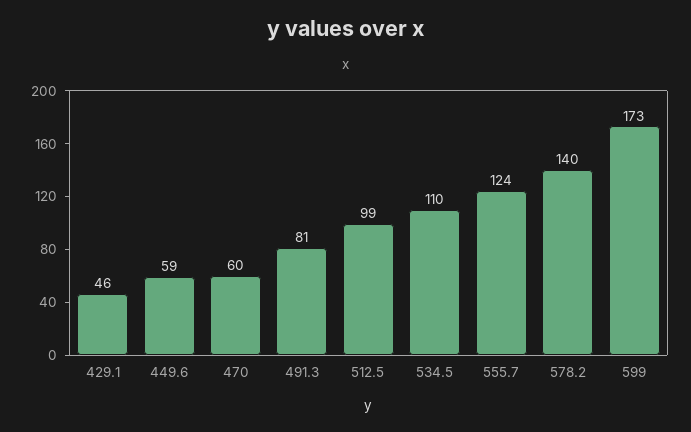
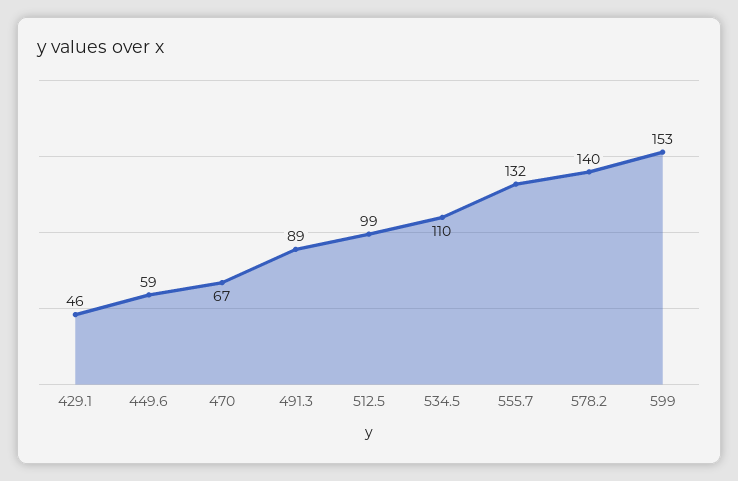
  {
    "429.1": 46,
    "449.6": 59,
-   "470": 60,
+   "470": 67,
-   "491.3": 81,
+   "491.3": 89,
    "512.5": 99,
    "534.5": 110,
-   "555.7": 124,
+   "555.7": 132,
    "578.2": 140,
-   "599": 173
+   "599": 153
  }

